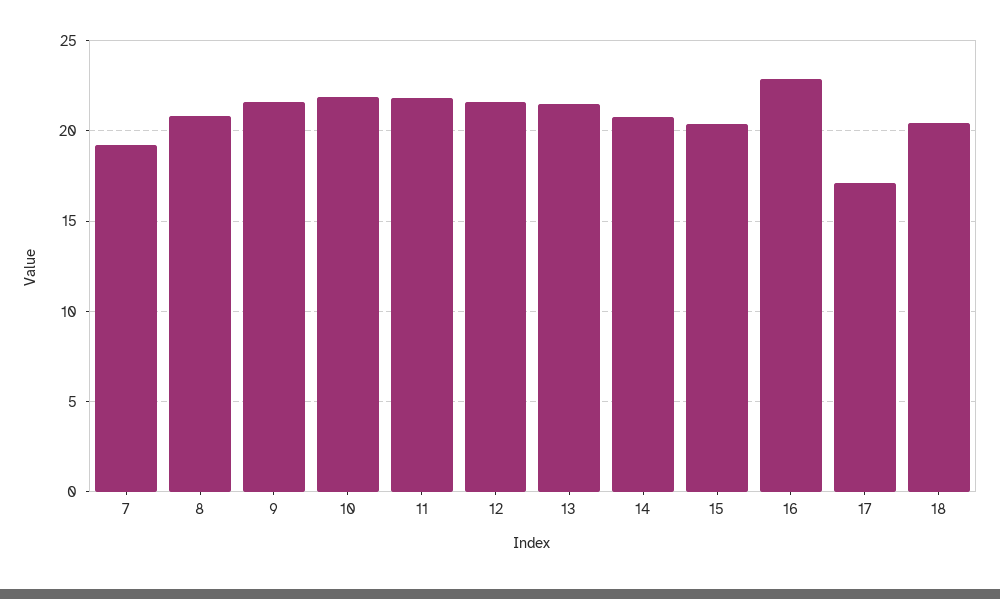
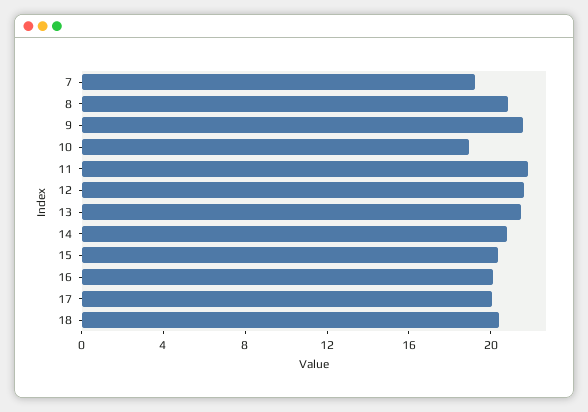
  {
    "7": 19,
    "8": 21,
    "9": 21.5,
-   "10": 22,
+   "10": 19,
    "11": 22,
    "12": 21.5,
    "13": 21.5,
    "14": 21,
    "15": 20.5,
-   "16": 23,
+   "16": 20,
-   "17": 17,
+   "17": 20,
    "18": 20.5
  }

